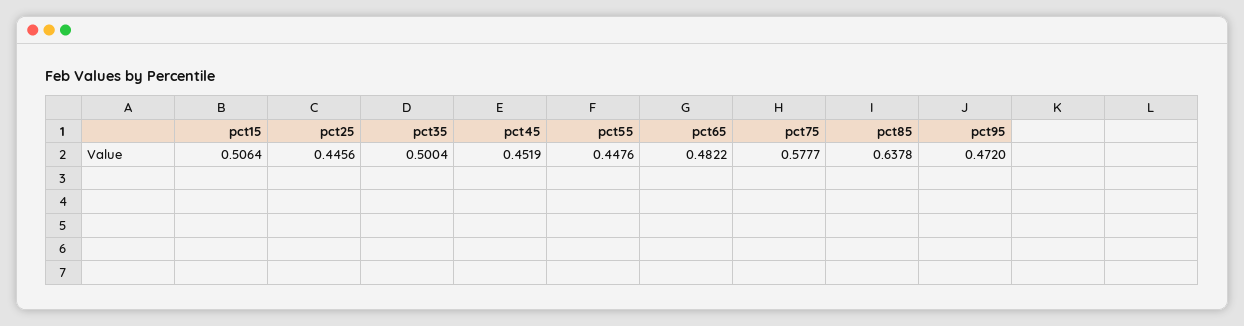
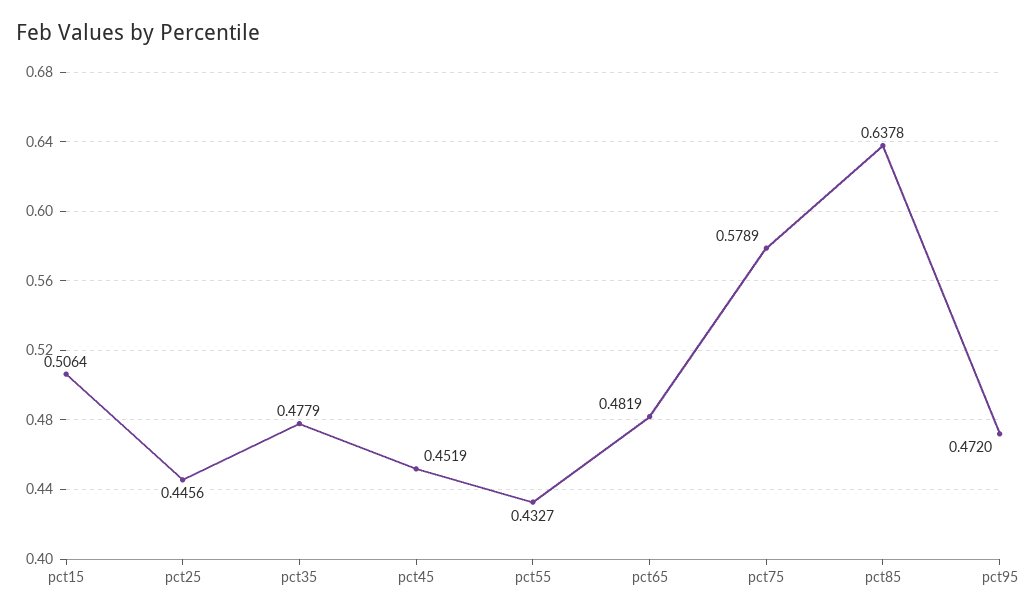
  {
    "pct15": 0.5064,
    "pct25": 0.4456,
-   "pct35": 0.5004,
+   "pct35": 0.4779,
    "pct45": 0.4519,
-   "pct55": 0.4476,
+   "pct55": 0.4327,
-   "pct65": 0.4822,
+   "pct65": 0.4819,
-   "pct75": 0.5777,
+   "pct75": 0.5789,
    "pct85": 0.6378,
    "pct95": 0.472
  }

